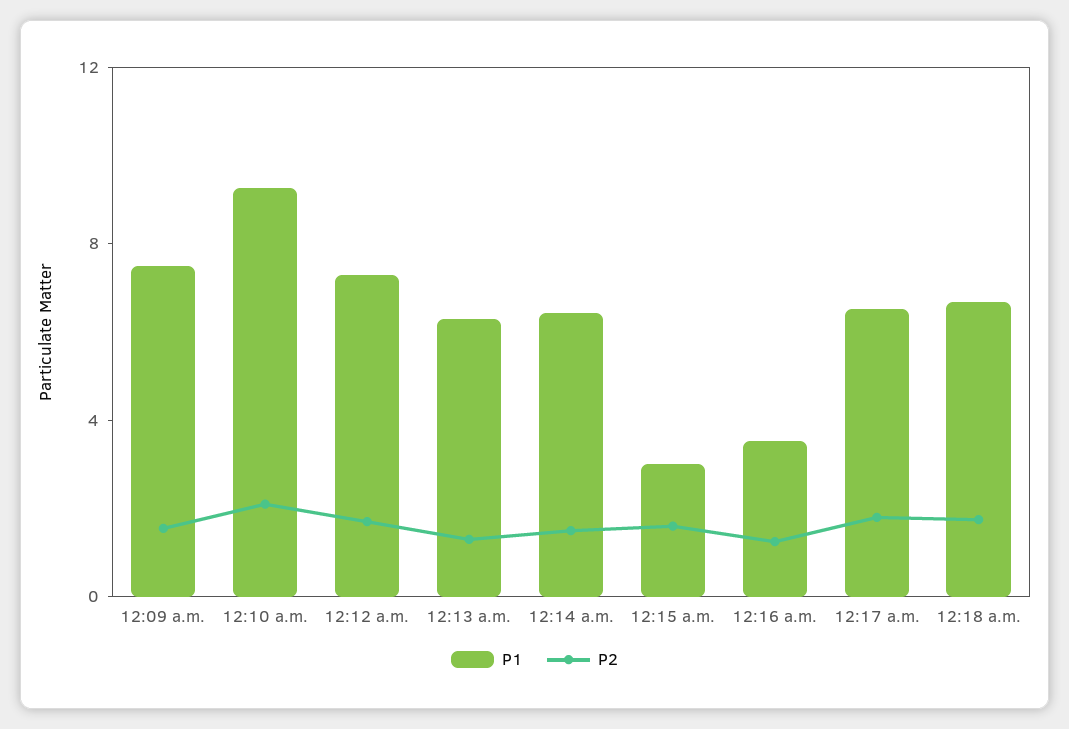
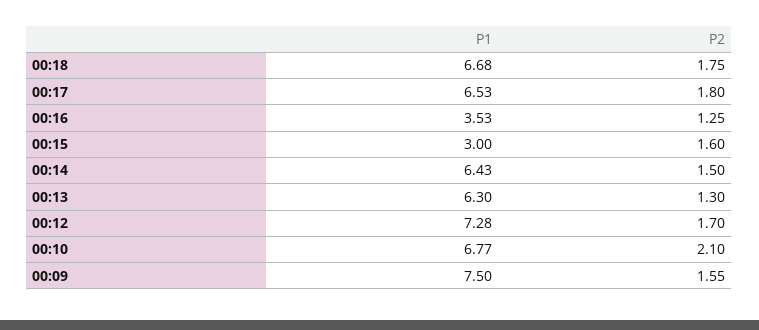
  {
    "P1": {
      "12:09 a.m.": 7.5,
-     "12:10 a.m.": 9,
+     "12:10 a.m.": 6.77,
      "12:12 a.m.": 7.28,
      "12:13 a.m.": 6.3,
      "12:14 a.m.": 6.43,
      "12:15 a.m.": 3,
      "12:16 a.m.": 3.53,
      "12:17 a.m.": 6.53,
      "12:18 a.m.": 6.68
    },
    "P2": {
      "12:09 a.m.": 1.55,
      "12:10 a.m.": 2.1,
      "12:12 a.m.": 1.7,
      "12:13 a.m.": 1.3,
      "12:14 a.m.": 1.5,
      "12:15 a.m.": 1.6,
      "12:16 a.m.": 1.25,
      "12:17 a.m.": 1.8,
      "12:18 a.m.": 1.75
    }
  }

